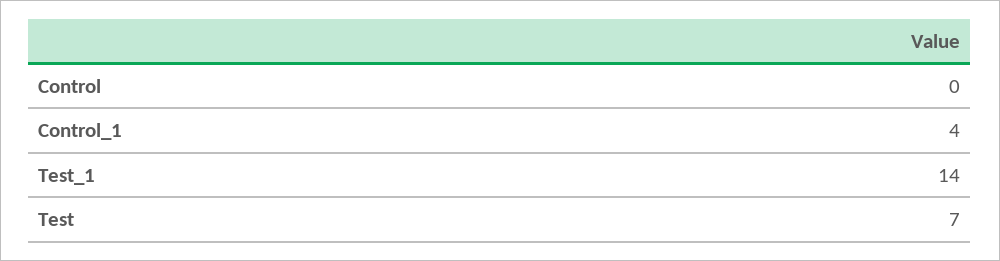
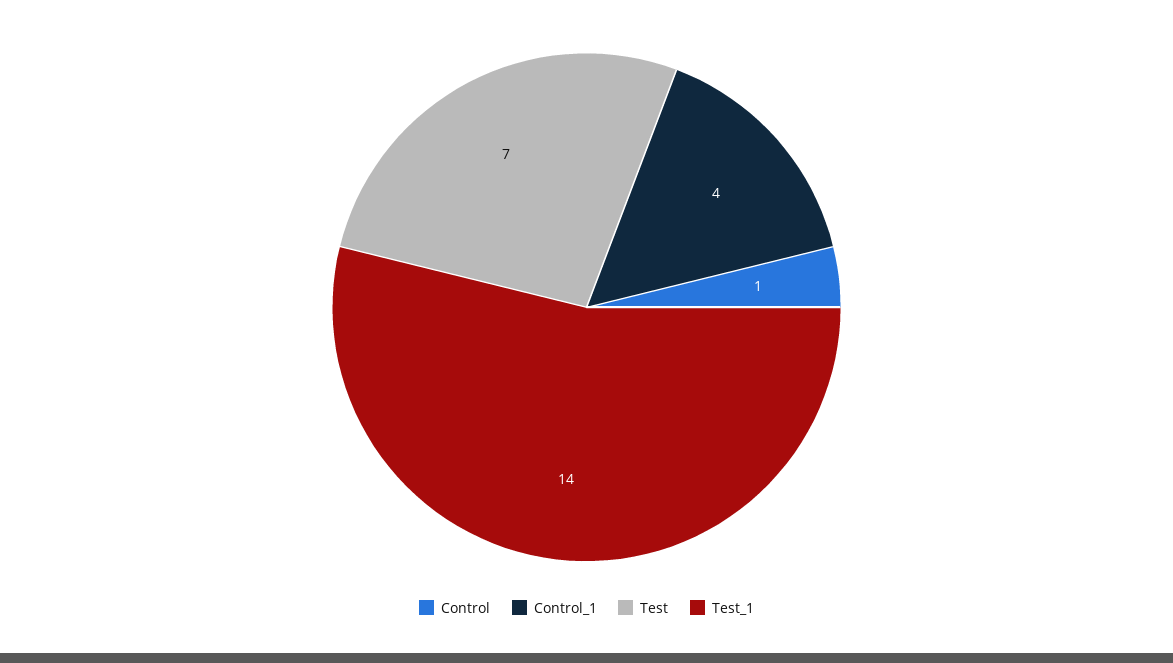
  {
-   "Control": 0,
+   "Control": 1,
    "Control_1": 4,
    "Test_1": 14,
    "Test": 7
  }

